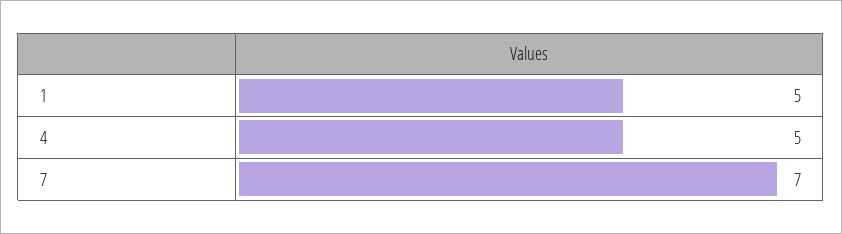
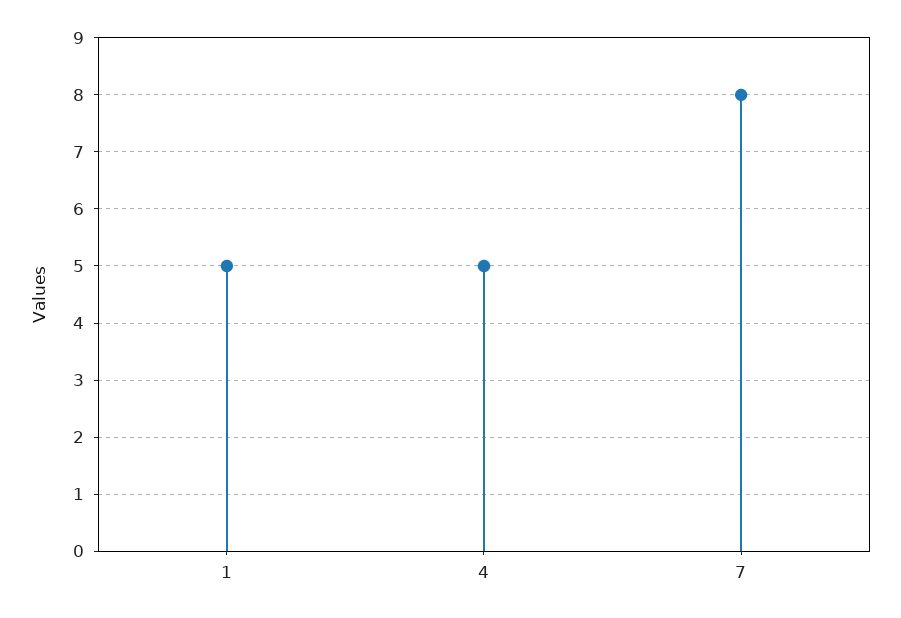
  {
    "1": 5,
    "4": 5,
-   "7": 7
+   "7": 8
  }

